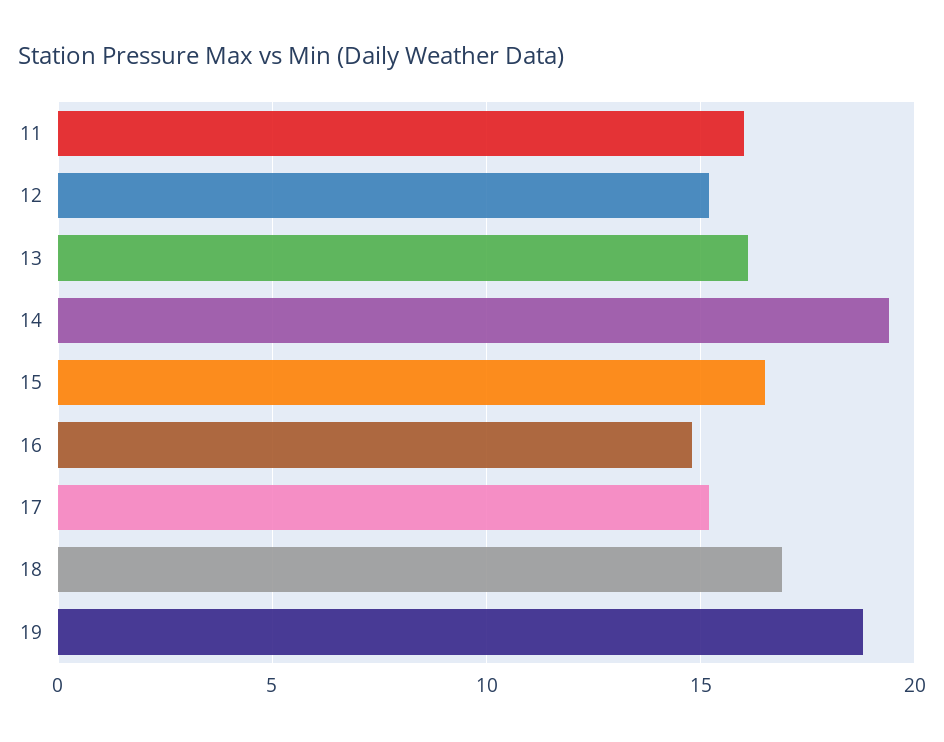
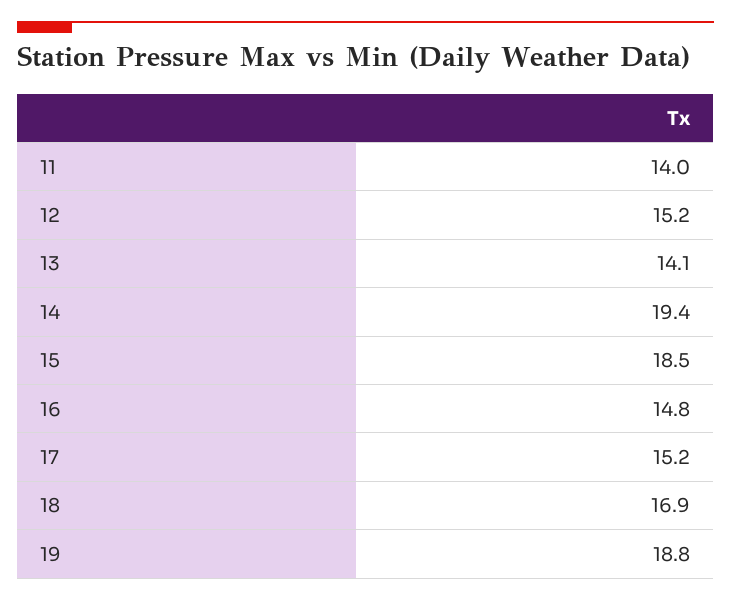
  {
-   "11": 16,
+   "11": 14,
    "12": 15.2,
-   "13": 16,
+   "13": 14.1,
    "14": 19.4,
-   "15": 16.5,
+   "15": 18.5,
    "16": 14.8,
    "17": 15.2,
    "18": 16.9,
    "19": 18.8
  }

